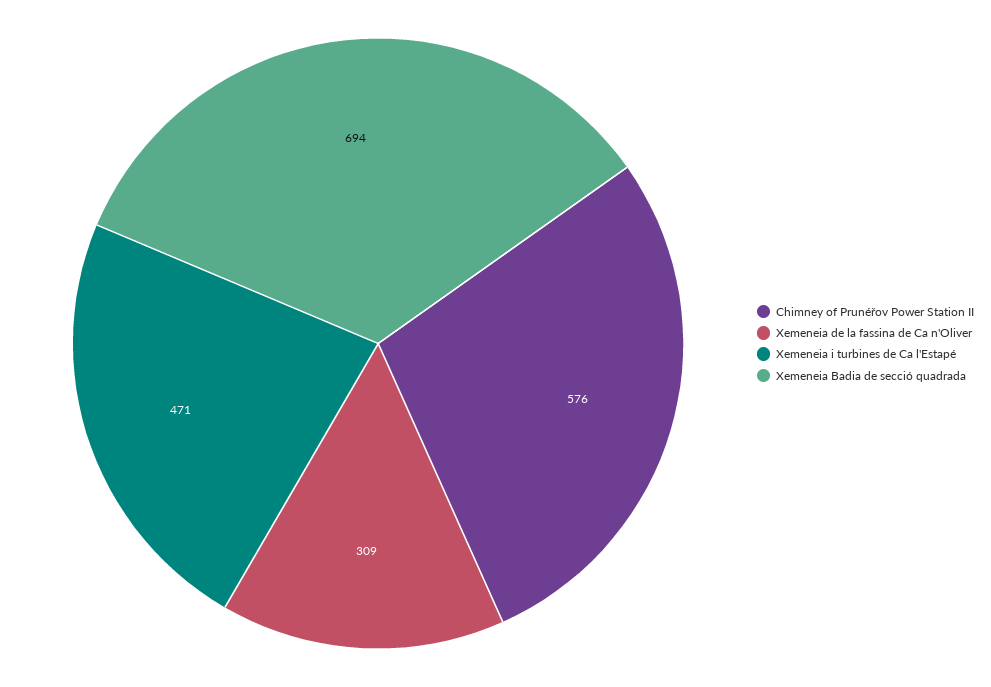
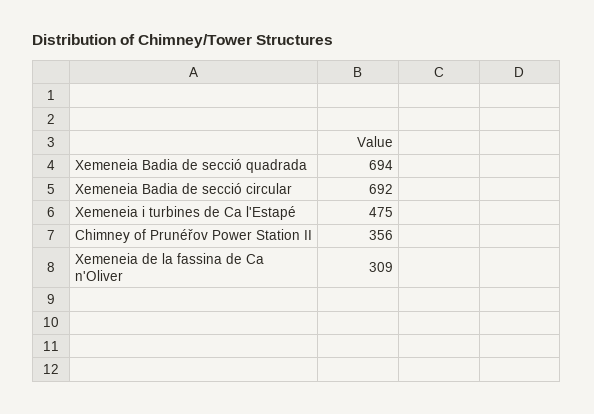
  {
-   "Chimney of Prunéřov Power Station II": 576,
+   "Chimney of Prunéřov Power Station II": 356,
    "Xemeneia de la fassina de Ca n'Oliver": 309,
-   "Xemeneia i turbines de Ca l'Estapé": 471,
+   "Xemeneia i turbines de Ca l'Estapé": 475,
-   "Xemeneia Badia de secció quadrada": 694
+   "Xemeneia Badia de secció quadrada": 694,
+   "Xemeneia Badia de secció circular": 692
  }

